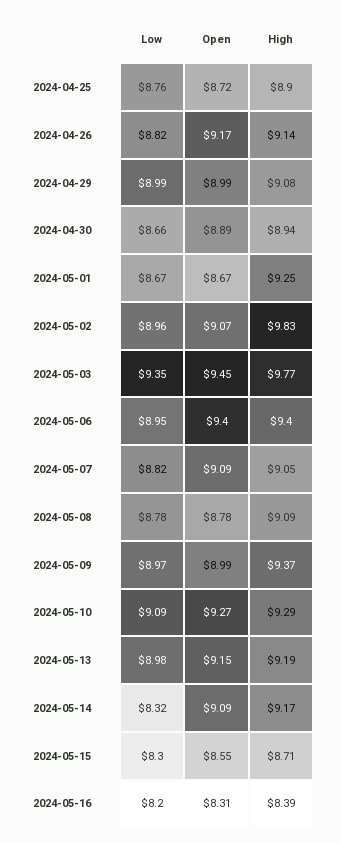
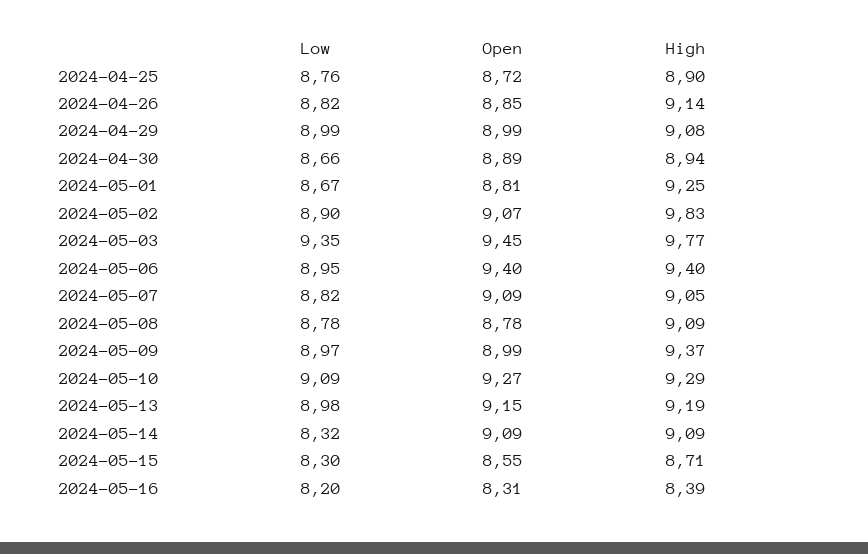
  {
    "Low": {
      "2024-04-25": 8.76,
      "2024-04-26": 8.82,
      "2024-04-29": 8.99,
      "2024-04-30": 8.66,
      "2024-05-01": 8.67,
-     "2024-05-02": 8.96,
+     "2024-05-02": 8.9,
      "2024-05-03": 9.35,
      "2024-05-06": 8.95,
      "2024-05-07": 8.82,
      "2024-05-08": 8.78,
      "2024-05-09": 8.97,
      "2024-05-10": 9.09,
      "2024-05-13": 8.98,
      "2024-05-14": 8.32,
      "2024-05-15": 8.3,
      "2024-05-16": 8.2
    },
    "Open": {
      "2024-04-25": 8.72,
-     "2024-04-26": 9.17,
+     "2024-04-26": 8.85,
      "2024-04-29": 8.99,
      "2024-04-30": 8.89,
-     "2024-05-01": 8.67,
+     "2024-05-01": 8.81,
      "2024-05-02": 9.07,
      "2024-05-03": 9.45,
      "2024-05-06": 9.4,
      "2024-05-07": 9.09,
      "2024-05-08": 8.78,
      "2024-05-09": 8.99,
      "2024-05-10": 9.27,
      "2024-05-13": 9.15,
      "2024-05-14": 9.09,
      "2024-05-15": 8.55,
      "2024-05-16": 8.31
    },
    "High": {
      "2024-04-25": 8.9,
      "2024-04-26": 9.14,
      "2024-04-29": 9.08,
      "2024-04-30": 8.94,
      "2024-05-01": 9.25,
      "2024-05-02": 9.83,
      "2024-05-03": 9.77,
      "2024-05-06": 9.4,
      "2024-05-07": 9.05,
      "2024-05-08": 9.09,
      "2024-05-09": 9.37,
      "2024-05-10": 9.29,
      "2024-05-13": 9.19,
-     "2024-05-14": 9.17,
+     "2024-05-14": 9.09,
      "2024-05-15": 8.71,
      "2024-05-16": 8.39
    }
  }

